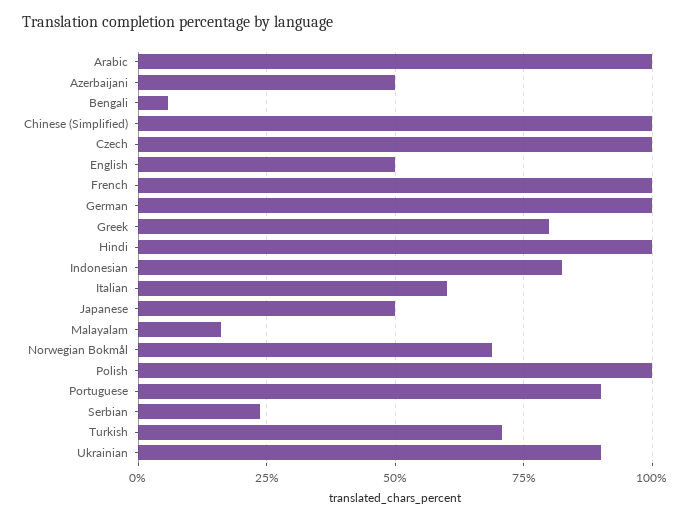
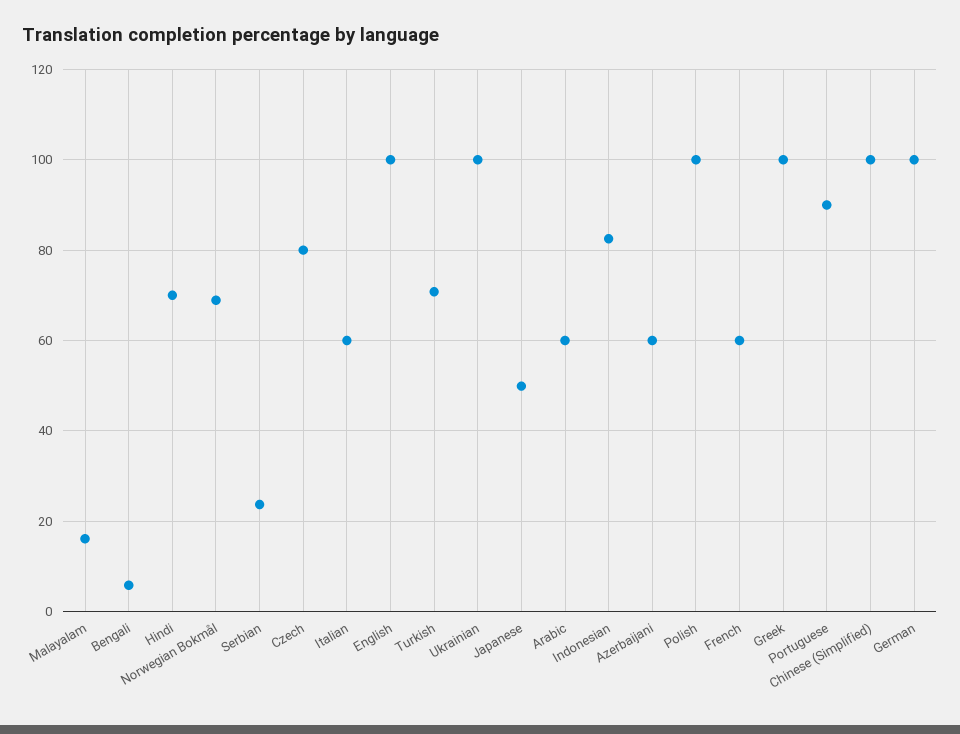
  {
-   "Arabic": 100,
+   "Arabic": 60,
-   "Azerbaijani": 50,
+   "Azerbaijani": 60,
    "Bengali": 6,
    "Chinese (Simplified)": 100,
-   "Czech": 100,
+   "Czech": 80,
-   "English": 50,
+   "English": 100,
-   "French": 100,
+   "French": 60,
    "German": 100,
-   "Greek": 80,
+   "Greek": 100,
-   "Hindi": 100,
+   "Hindi": 70,
    "Indonesian": 82,
    "Italian": 60,
    "Japanese": 50,
    "Malayalam": 16,
    "Norwegian Bokmål": 68,
    "Polish": 100,
    "Portuguese": 90,
    "Serbian": 24,
    "Turkish": 70,
-   "Ukrainian": 90
+   "Ukrainian": 100
  }

